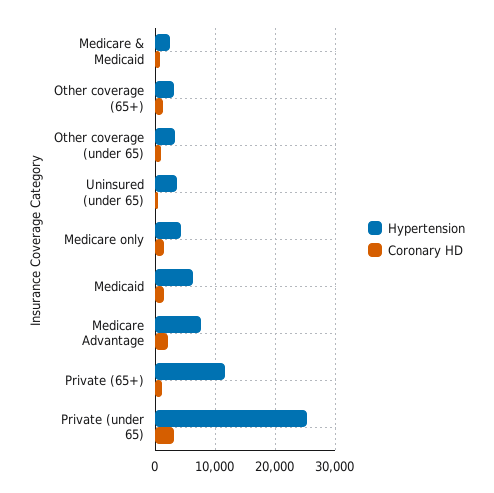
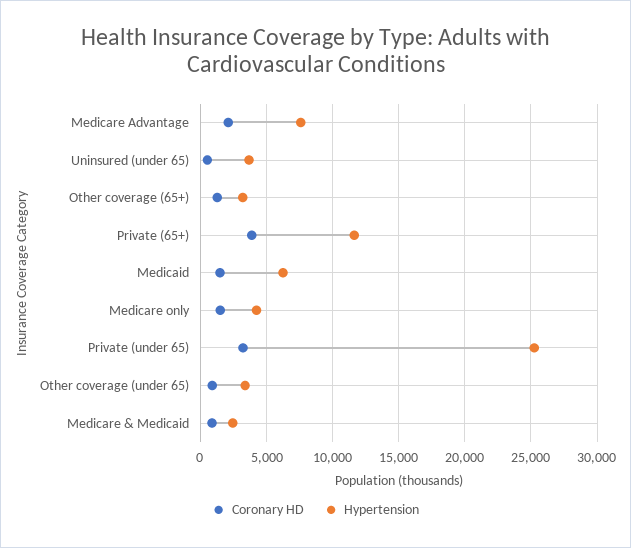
  {
    "Hypertension": {
      "Medicare & Medicaid": 2500,
      "Other coverage (65+)": 3000,
      "Other coverage (under 65)": 3500,
      "Uninsured (under 65)": 3500,
      "Medicare only": 4000,
      "Medicaid": 6500,
      "Medicare Advantage": 7500,
      "Private (65+)": 11500,
      "Private (under 65)": 25500
    },
    "Coronary HD": {
      "Medicare & Medicaid": 1000,
      "Other coverage (65+)": 1500,
      "Other coverage (under 65)": 1000,
      "Uninsured (under 65)": 500,
      "Medicare only": 1500,
      "Medicaid": 1500,
      "Medicare Advantage": 2000,
-     "Private (65+)": 1000,
+     "Private (65+)": 4000,
      "Private (under 65)": 3000
    }
  }

